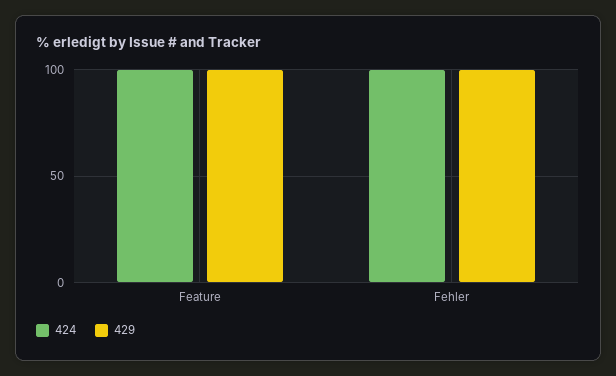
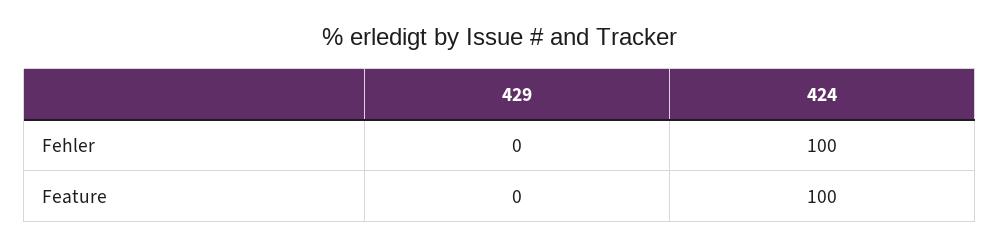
  {
    "424": {
      "Feature": 100,
      "Fehler": 100
    },
    "429": {
-     "Feature": 100,
+     "Feature": 0,
-     "Fehler": 100
+     "Fehler": 0
    }
  }

